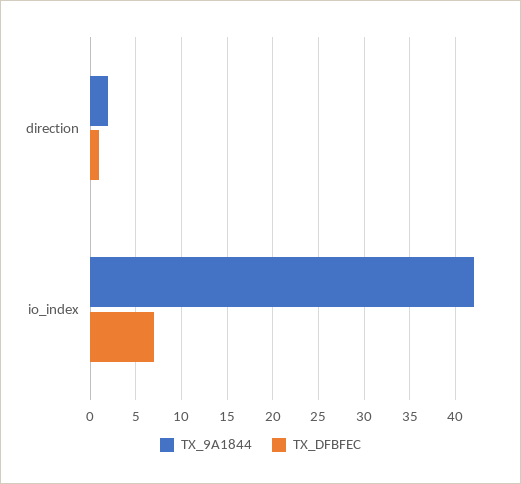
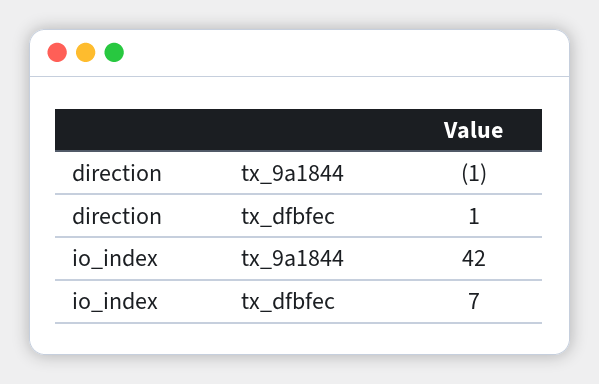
  {
    "TX_9A1844": {
-     "direction": 2,
+     "direction": -1,
      "io_index": 42
    },
    "TX_DFBFEC": {
      "direction": 1,
      "io_index": 7
    }
  }

